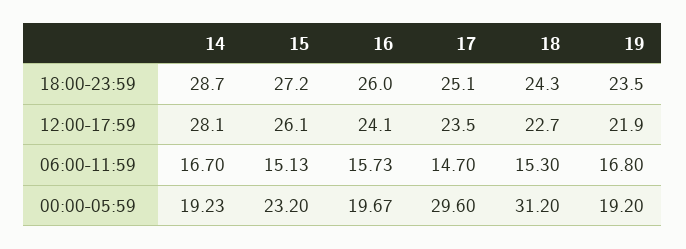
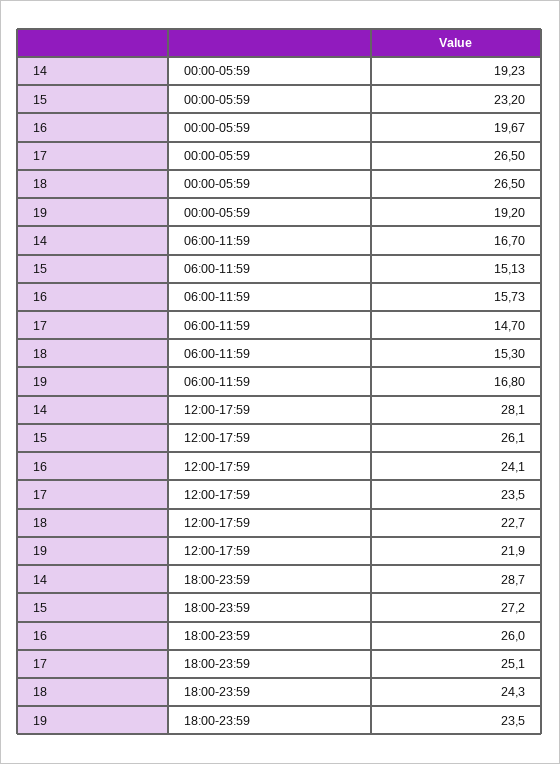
  {
    "14": {
      "18:00-23:59": 28.7,
      "12:00-17:59": 28.1,
      "06:00-11:59": 16.7,
      "00:00-05:59": 19.23
    },
    "15": {
      "18:00-23:59": 27.2,
      "12:00-17:59": 26.1,
      "06:00-11:59": 15.13,
      "00:00-05:59": 23.2
    },
    "16": {
      "18:00-23:59": 26,
      "12:00-17:59": 24.1,
      "06:00-11:59": 15.73,
      "00:00-05:59": 19.67
    },
    "17": {
      "18:00-23:59": 25.1,
      "12:00-17:59": 23.5,
      "06:00-11:59": 14.7,
-     "00:00-05:59": 29.6
+     "00:00-05:59": 26.5
    },
    "18": {
      "18:00-23:59": 24.3,
      "12:00-17:59": 22.7,
      "06:00-11:59": 15.3,
-     "00:00-05:59": 31.2
+     "00:00-05:59": 26.5
    },
    "19": {
      "18:00-23:59": 23.5,
      "12:00-17:59": 21.9,
      "06:00-11:59": 16.8,
      "00:00-05:59": 19.2
    }
  }

